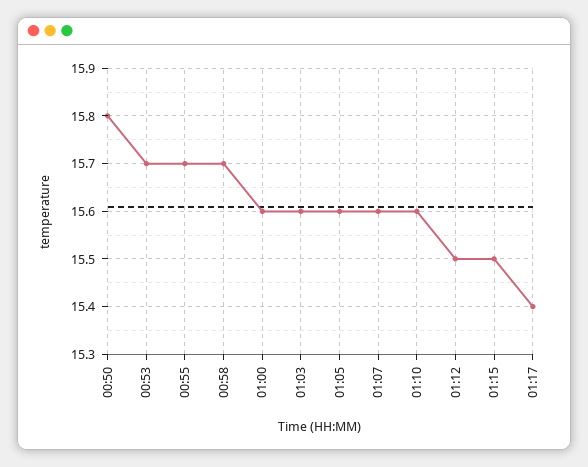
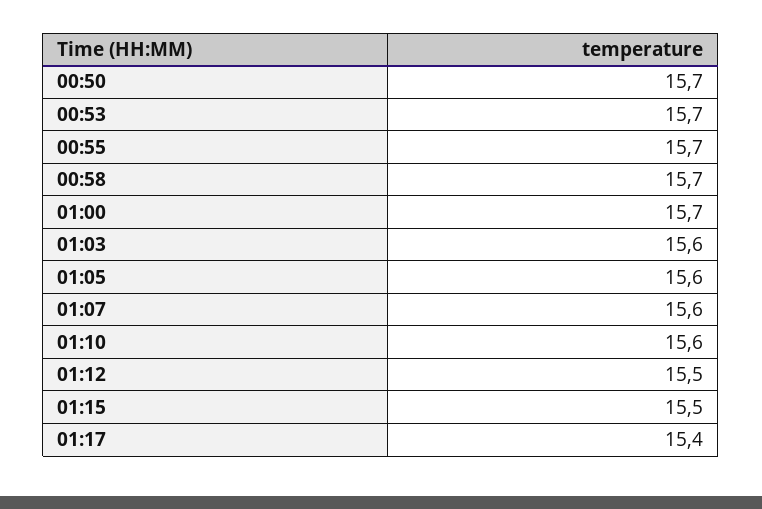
  {
-   "00:50": 15.8,
+   "00:50": 15.7,
    "00:53": 15.7,
    "00:55": 15.7,
    "00:58": 15.7,
-   "01:00": 15.6,
+   "01:00": 15.7,
    "01:03": 15.6,
    "01:05": 15.6,
    "01:07": 15.6,
    "01:10": 15.6,
    "01:12": 15.5,
    "01:15": 15.5,
    "01:17": 15.4
  }

